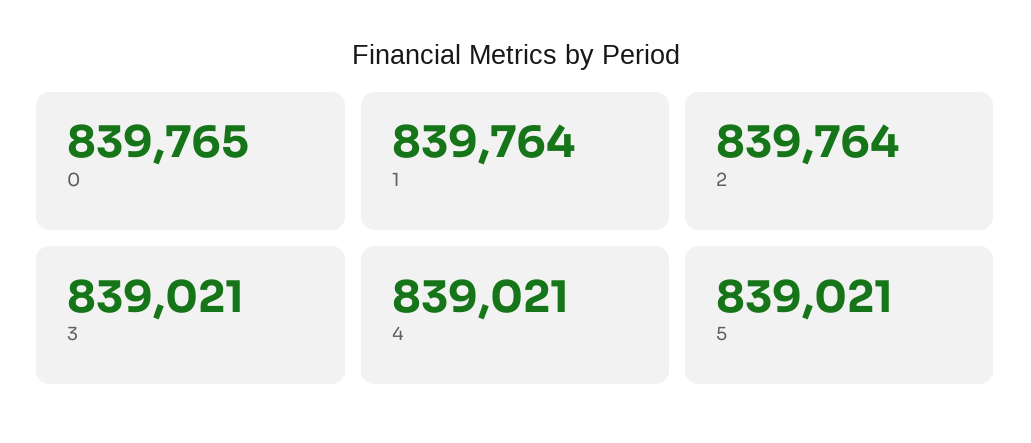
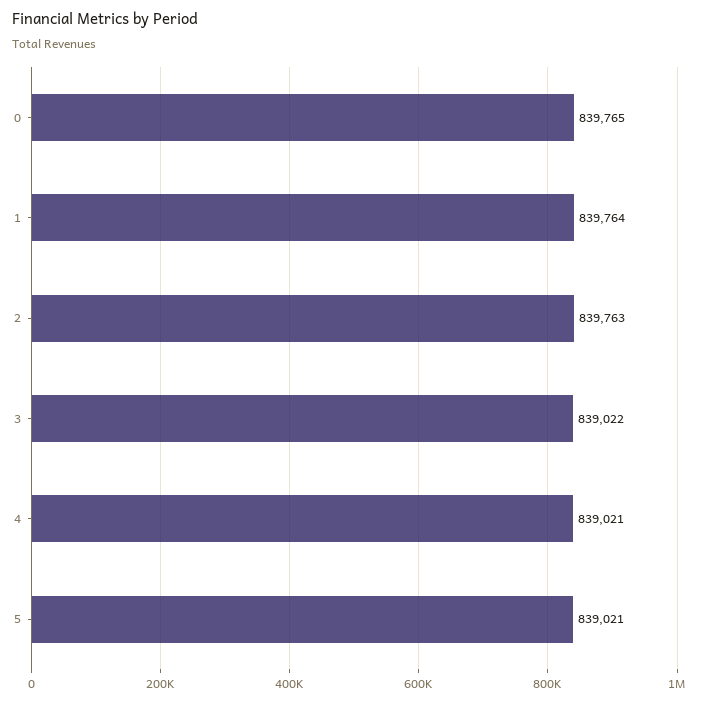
  {
    "0": 839765,
    "1": 839764,
-   "2": 839764,
+   "2": 839763,
-   "3": 839021,
+   "3": 839022,
    "4": 839021,
    "5": 839021
  }

